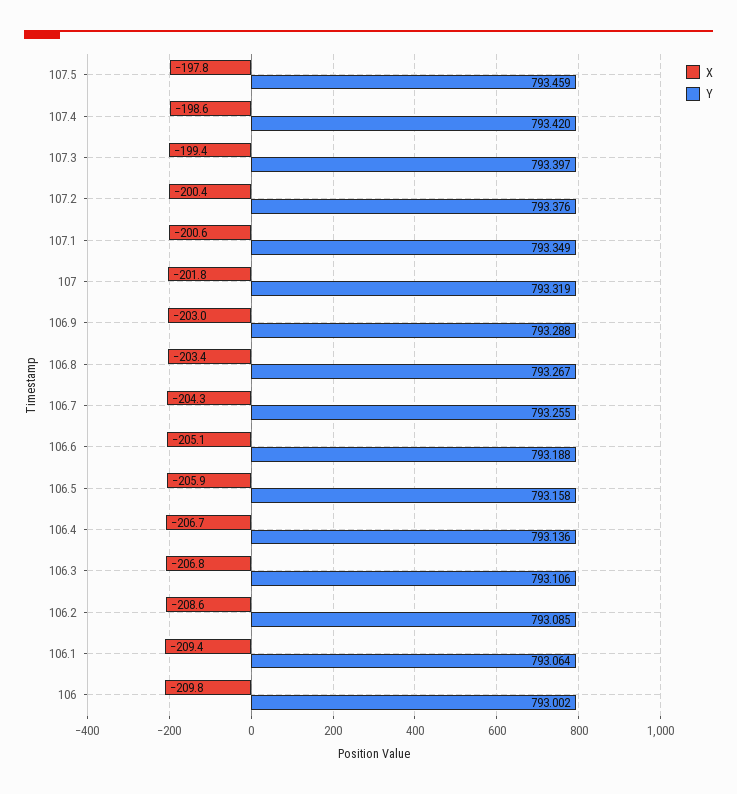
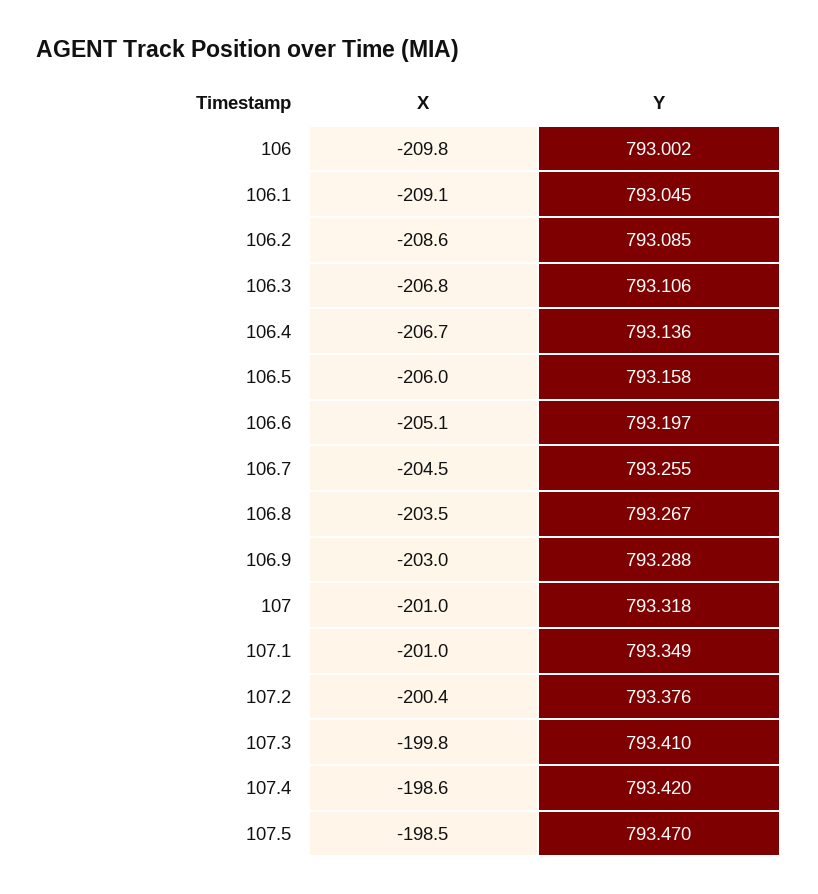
  {
    "X": {
-     "107.5": -197.8,
+     "107.5": -198.5,
      "107.4": -198.6,
-     "107.3": -199.4,
+     "107.3": -199.8,
      "107.2": -200.4,
-     "107.1": -200.6,
+     "107.1": -201,
-     "107": -201.8,
+     "107": -201,
      "106.9": -203,
-     "106.8": -203.4,
+     "106.8": -203.5,
-     "106.7": -204.3,
+     "106.7": -204.5,
      "106.6": -205.1,
-     "106.5": -205.9,
+     "106.5": -206,
      "106.4": -206.7,
      "106.3": -206.8,
      "106.2": -208.6,
-     "106.1": -209.4,
+     "106.1": -209.1,
      "106": -209.8
    },
    "Y": {
-     "107.5": 793.459,
+     "107.5": 793.47,
      "107.4": 793.42,
-     "107.3": 793.397,
+     "107.3": 793.41,
      "107.2": 793.376,
      "107.1": 793.349,
-     "107": 793.319,
+     "107": 793.318,
      "106.9": 793.288,
      "106.8": 793.267,
      "106.7": 793.255,
-     "106.6": 793.188,
+     "106.6": 793.197,
      "106.5": 793.158,
      "106.4": 793.136,
      "106.3": 793.106,
      "106.2": 793.085,
-     "106.1": 793.064,
+     "106.1": 793.045,
      "106": 793.002
    }
  }

